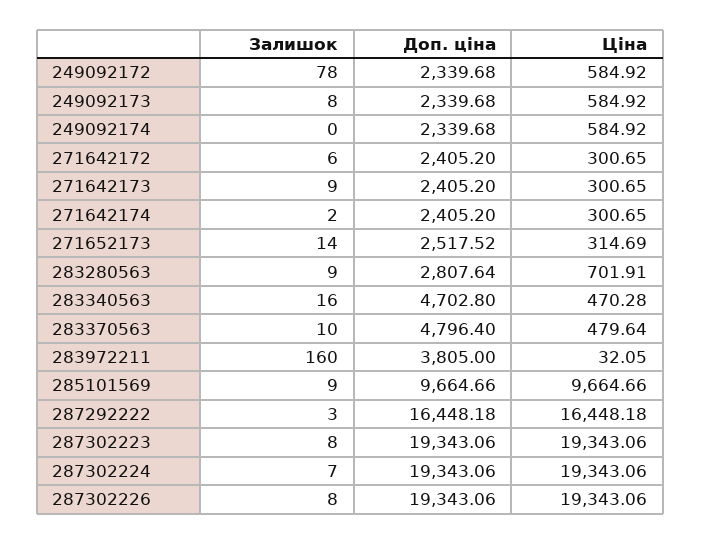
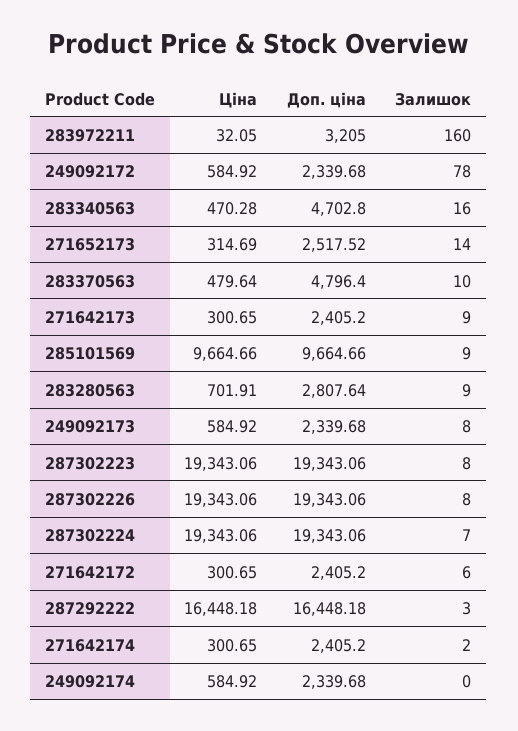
  {
    "Залишок": {
      "249092172": 78,
      "249092173": 8,
      "249092174": 0,
      "271642172": 6,
      "271642173": 9,
      "271642174": 2,
      "271652173": 14,
      "283280563": 9,
      "283340563": 16,
      "283370563": 10,
      "283972211": 160,
      "285101569": 9,
      "287292222": 3,
      "287302223": 8,
      "287302224": 7,
      "287302226": 8
    },
    "Доп. ціна": {
      "249092172": 2339.68,
      "249092173": 2339.68,
      "249092174": 2339.68,
      "271642172": 2405.2,
      "271642173": 2405.2,
      "271642174": 2405.2,
      "271652173": 2517.52,
      "283280563": 2807.64,
      "283340563": 4702.8,
      "283370563": 4796.4,
-     "283972211": 3805,
+     "283972211": 3205,
      "285101569": 9664.66,
      "287292222": 16448.18,
      "287302223": 19343.06,
      "287302224": 19343.06,
      "287302226": 19343.06
    },
    "Ціна": {
      "249092172": 584.92,
      "249092173": 584.92,
      "249092174": 584.92,
      "271642172": 300.65,
      "271642173": 300.65,
      "271642174": 300.65,
      "271652173": 314.69,
      "283280563": 701.91,
      "283340563": 470.28,
      "283370563": 479.64,
      "283972211": 32.05,
      "285101569": 9664.66,
      "287292222": 16448.18,
      "287302223": 19343.06,
      "287302224": 19343.06,
      "287302226": 19343.06
    }
  }

